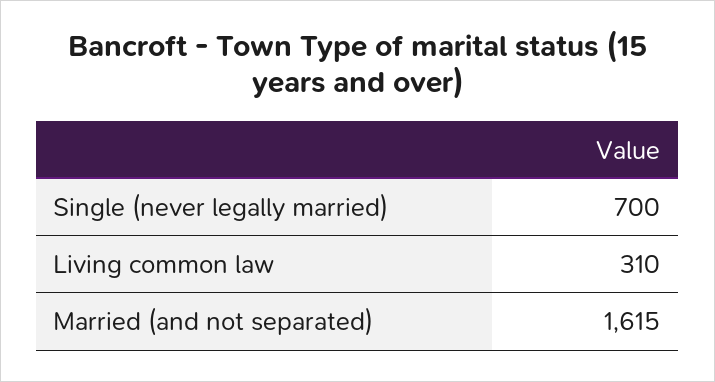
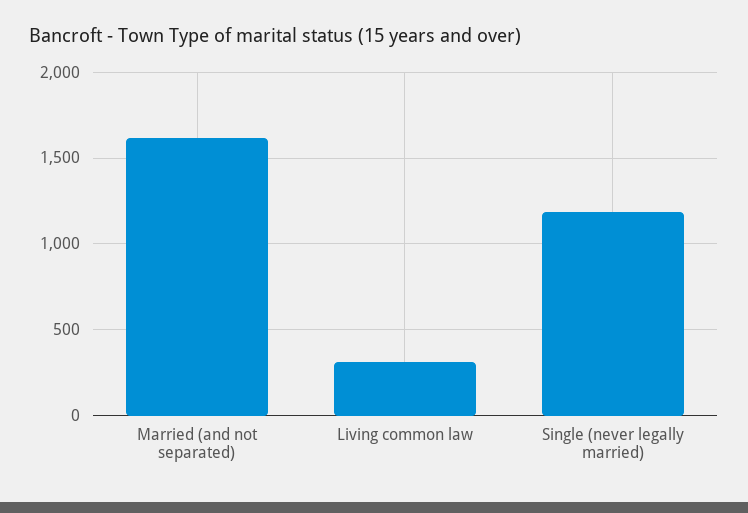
  {
-   "Single (never legally married)": 700,
+   "Single (never legally married)": 1200,
    "Living common law": 310,
    "Married (and not separated)": 1615
  }

